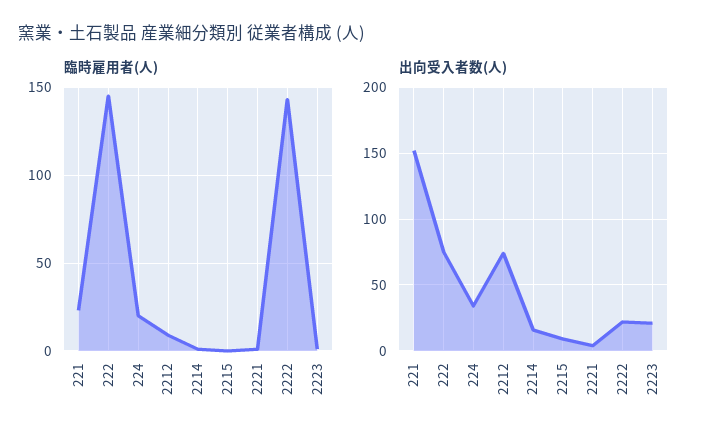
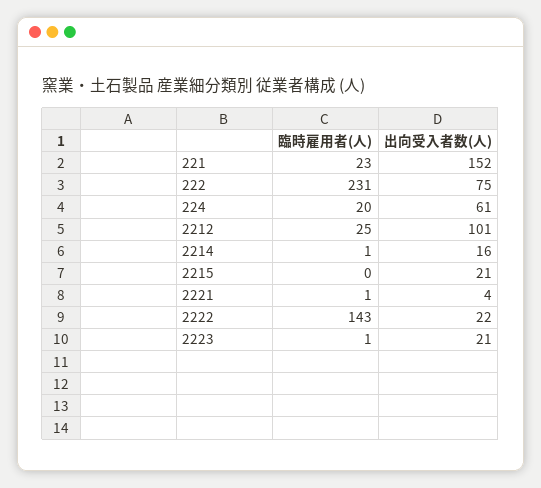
  {
    "臨時雇用者(人)": {
      "221": 23,
-     "222": 145,
+     "222": 231,
      "224": 20,
-     "2212": 10,
+     "2212": 25,
      "2214": 1,
      "2215": 0,
      "2221": 1,
      "2222": 143,
      "2223": 1
    },
    "出向受入者数(人)": {
      "221": 152,
      "222": 75,
-     "224": 35,
+     "224": 61,
-     "2212": 75,
+     "2212": 101,
      "2214": 16,
-     "2215": 10,
+     "2215": 21,
      "2221": 4,
      "2222": 22,
      "2223": 21
    }
  }

